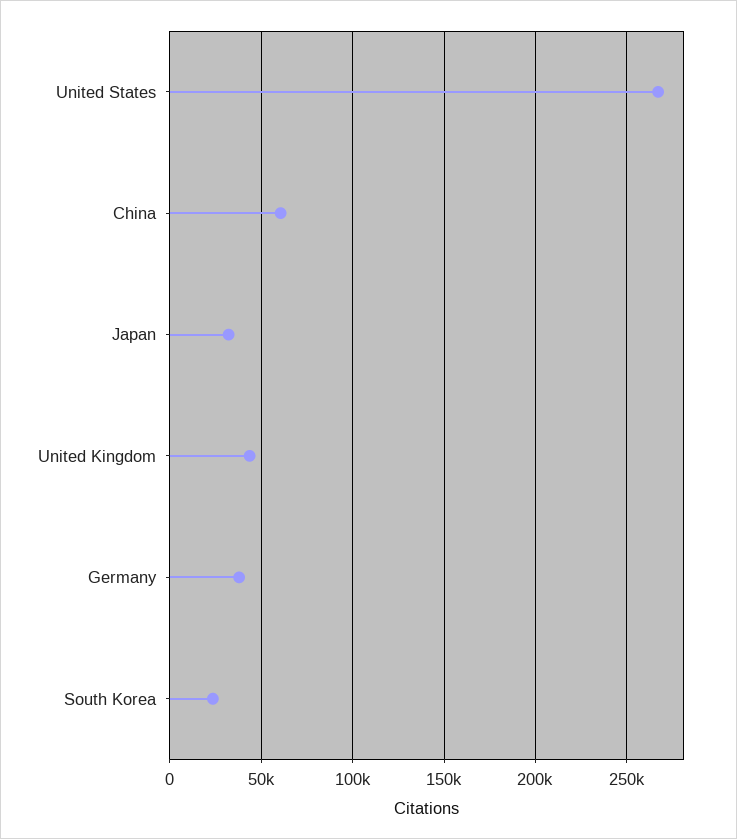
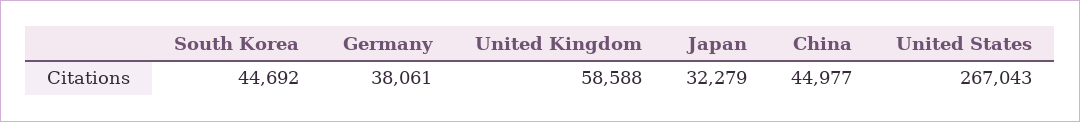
  {
    "United States": 267043,
-   "China": 60000,
+   "China": 44977,
    "Japan": 32279,
-   "United Kingdom": 45000,
+   "United Kingdom": 58588,
    "Germany": 38061,
-   "South Korea": 25000
+   "South Korea": 44692
  }

